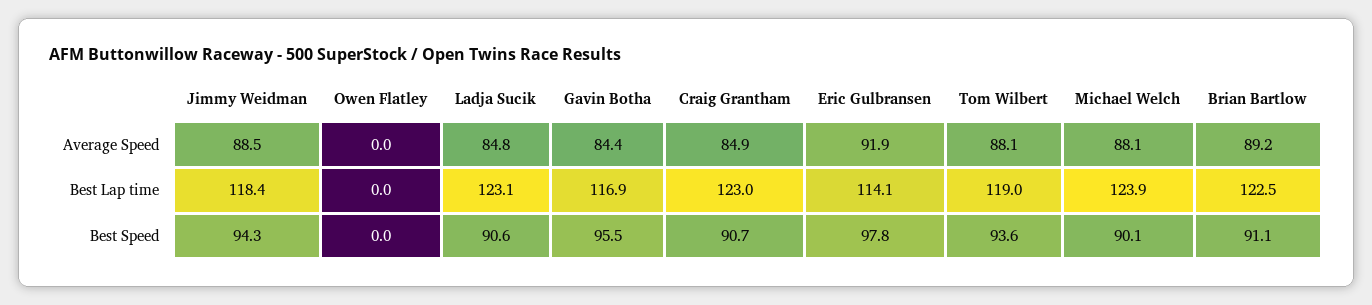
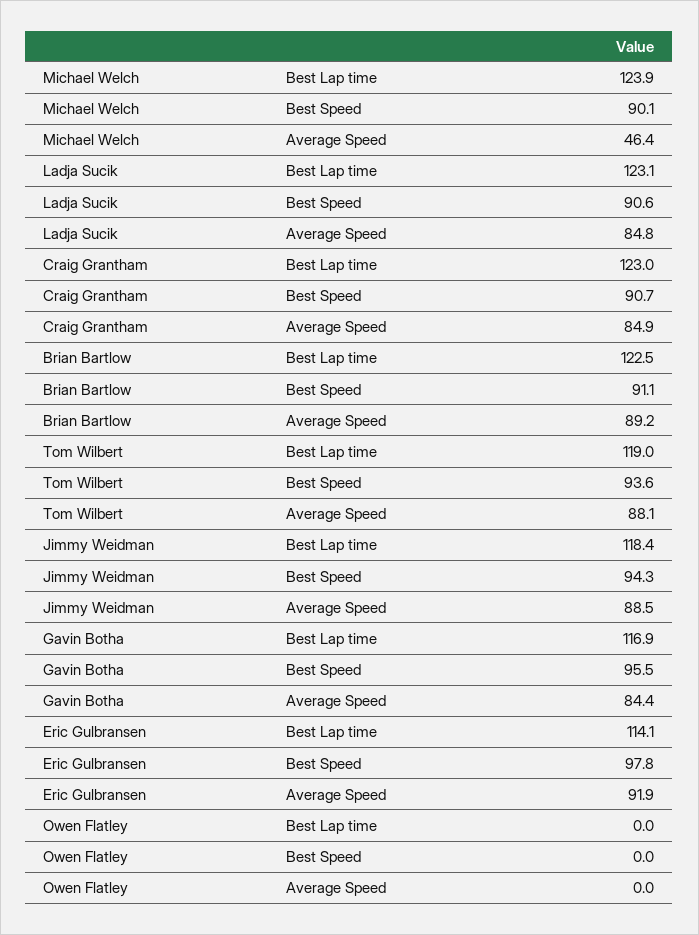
  {
    "Jimmy Weidman": {
      "Average Speed": 88.5,
      "Best Lap time": 118.4,
      "Best Speed": 94.3
    },
    "Owen Flatley": {
      "Average Speed": 0,
      "Best Lap time": 0,
      "Best Speed": 0
    },
    "Ladja Sucik": {
      "Average Speed": 84.8,
      "Best Lap time": 123.1,
      "Best Speed": 90.6
    },
    "Gavin Botha": {
      "Average Speed": 84.4,
      "Best Lap time": 116.9,
      "Best Speed": 95.5
    },
    "Craig Grantham": {
      "Average Speed": 84.9,
      "Best Lap time": 123,
      "Best Speed": 90.7
    },
    "Eric Gulbransen": {
      "Average Speed": 91.9,
      "Best Lap time": 114.1,
      "Best Speed": 97.8
    },
    "Tom Wilbert": {
      "Average Speed": 88.1,
      "Best Lap time": 119,
      "Best Speed": 93.6
    },
    "Michael Welch": {
-     "Average Speed": 88.1,
+     "Average Speed": 46.4,
      "Best Lap time": 123.9,
      "Best Speed": 90.1
    },
    "Brian Bartlow": {
      "Average Speed": 89.2,
      "Best Lap time": 122.5,
      "Best Speed": 91.1
    }
  }

